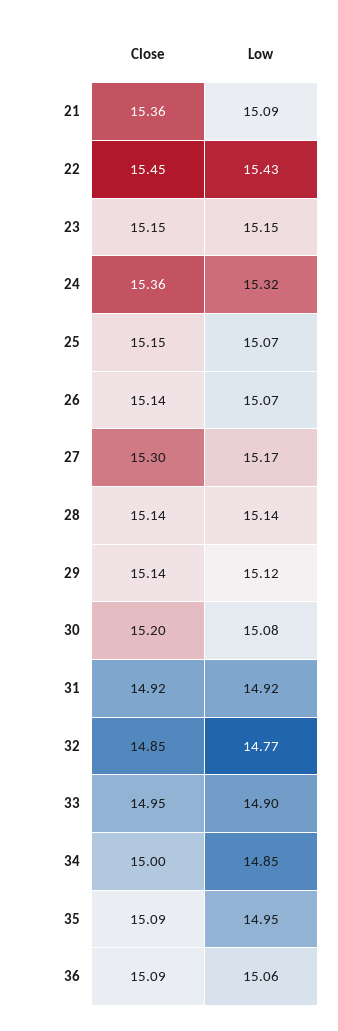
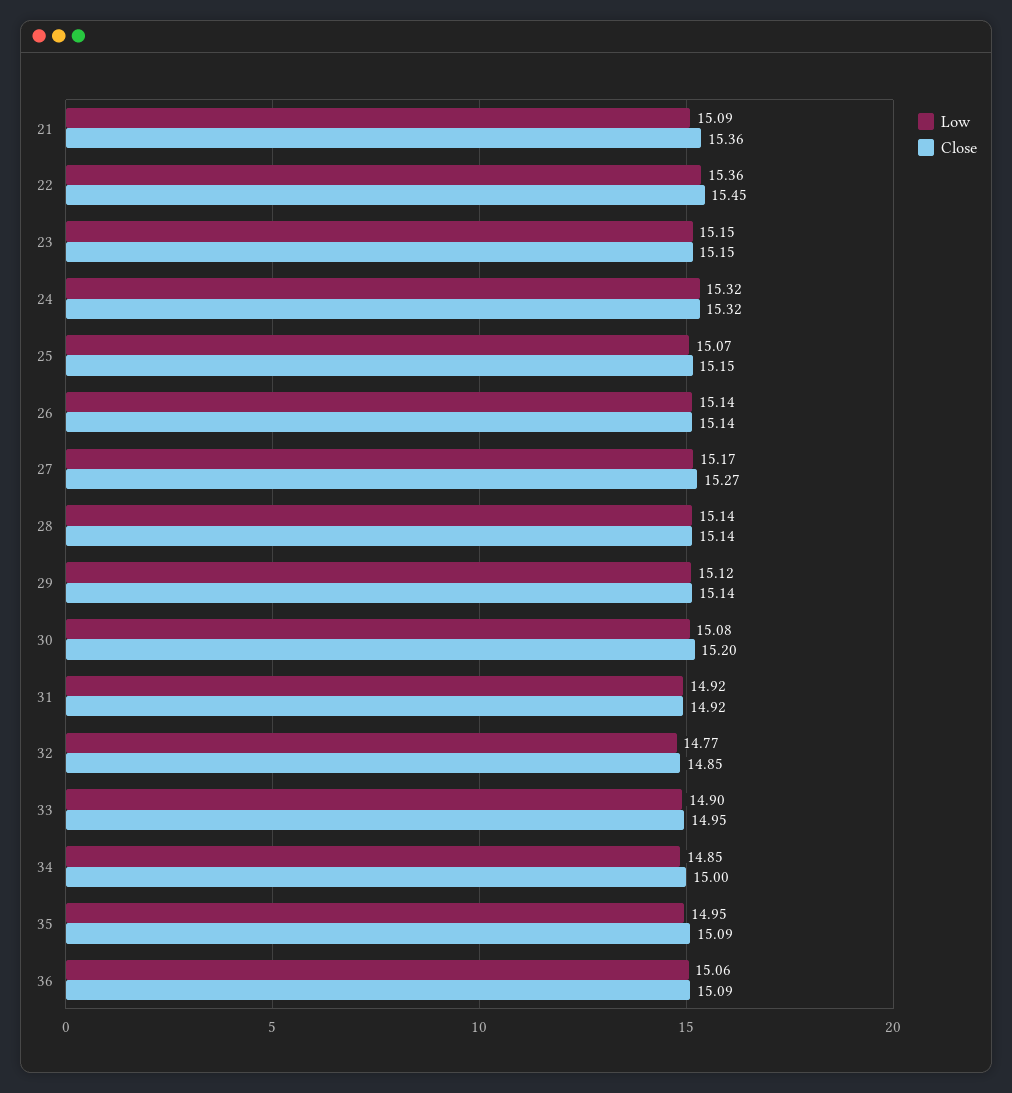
  {
    "Close": {
      "21": 15.36,
      "22": 15.45,
      "23": 15.15,
-     "24": 15.36,
+     "24": 15.32,
      "25": 15.15,
      "26": 15.14,
-     "27": 15.3,
+     "27": 15.27,
      "28": 15.14,
      "29": 15.14,
      "30": 15.2,
      "31": 14.92,
      "32": 14.85,
      "33": 14.95,
      "34": 15,
      "35": 15.09,
      "36": 15.09
    },
    "Low": {
      "21": 15.09,
-     "22": 15.43,
+     "22": 15.36,
      "23": 15.15,
      "24": 15.32,
      "25": 15.07,
-     "26": 15.07,
+     "26": 15.14,
      "27": 15.17,
      "28": 15.14,
      "29": 15.12,
      "30": 15.08,
      "31": 14.92,
      "32": 14.77,
      "33": 14.9,
      "34": 14.85,
      "35": 14.95,
      "36": 15.06
    }
  }

